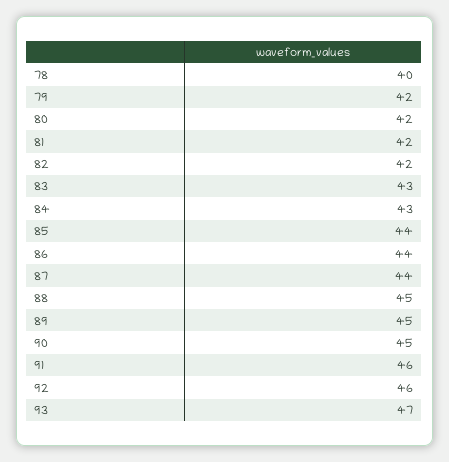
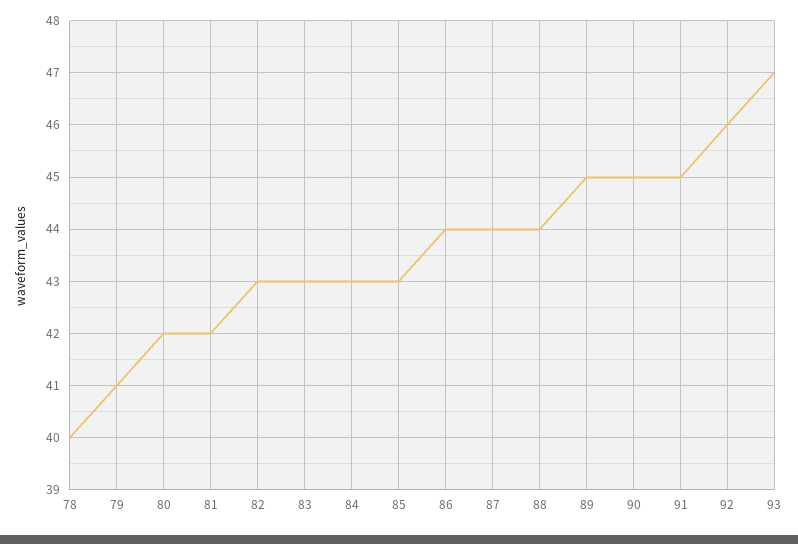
  {
    "78": 40,
-   "79": 42,
+   "79": 41,
    "80": 42,
    "81": 42,
-   "82": 42,
+   "82": 43,
    "83": 43,
    "84": 43,
-   "85": 44,
+   "85": 43,
    "86": 44,
    "87": 44,
-   "88": 45,
+   "88": 44,
    "89": 45,
    "90": 45,
-   "91": 46,
+   "91": 45,
    "92": 46,
    "93": 47
  }

